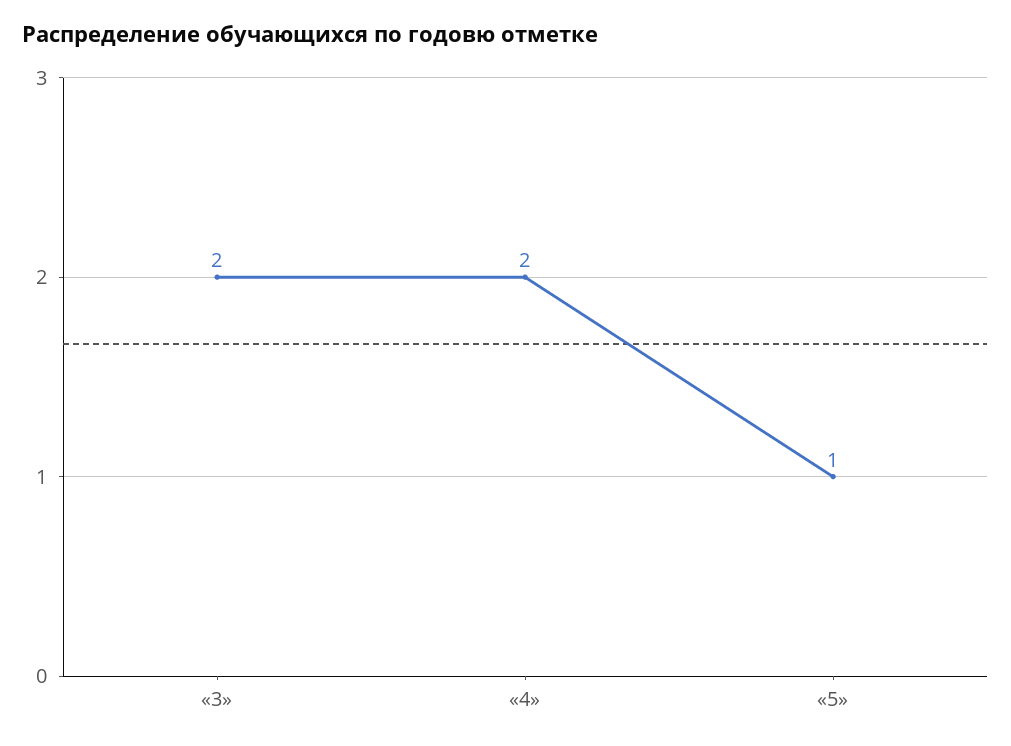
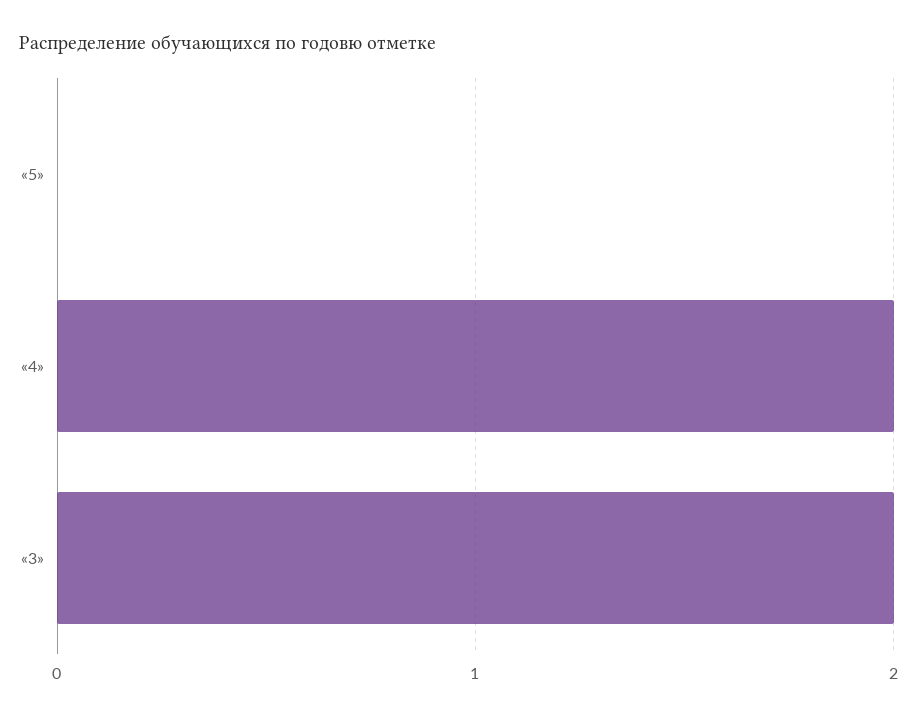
  {
    "«3»": 2,
    "«4»": 2,
-   "«5»": 1
+   "«5»": 0
  }

